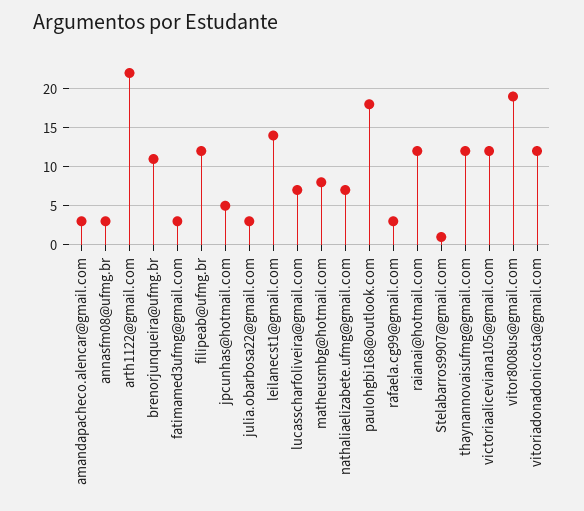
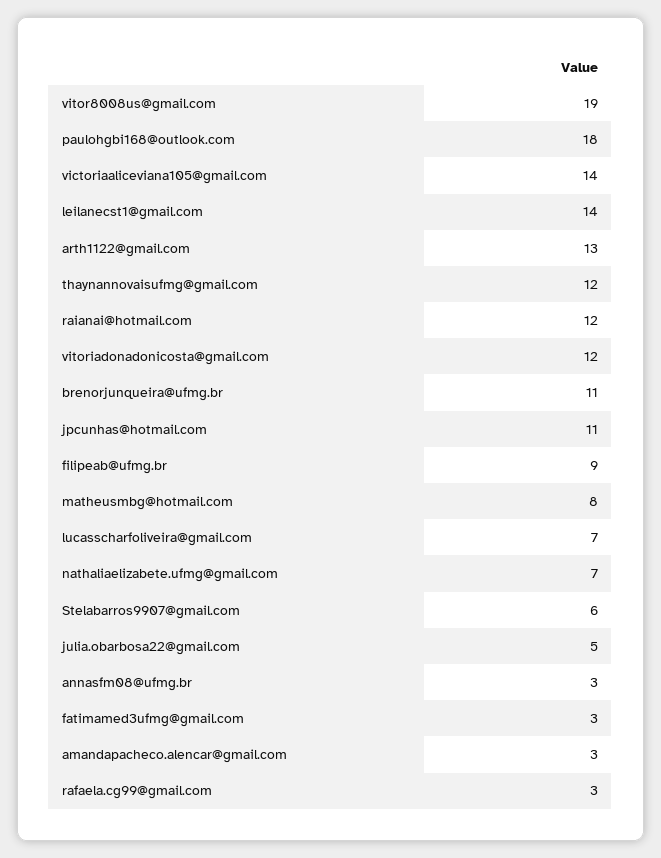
  {
    "amandapacheco.alencar@gmail.com": 3,
    "annasfm08@ufmg.br": 3,
-   "arth1122@gmail.com": 22,
+   "arth1122@gmail.com": 13,
    "brenorjunqueira@ufmg.br": 11,
    "fatimamed3ufmg@gmail.com": 3,
-   "filipeab@ufmg.br": 12,
+   "filipeab@ufmg.br": 9,
-   "jpcunhas@hotmail.com": 5,
+   "jpcunhas@hotmail.com": 11,
-   "julia.obarbosa22@gmail.com": 3,
+   "julia.obarbosa22@gmail.com": 5,
    "leilanecst1@gmail.com": 14,
    "lucasscharfoliveira@gmail.com": 7,
    "matheusmbg@hotmail.com": 8,
    "nathaliaelizabete.ufmg@gmail.com": 7,
    "paulohgbi168@outlook.com": 18,
    "rafaela.cg99@gmail.com": 3,
    "raianai@hotmail.com": 12,
-   "Stelabarros9907@gmail.com": 1,
+   "Stelabarros9907@gmail.com": 6,
    "thaynannovaisufmg@gmail.com": 12,
-   "victoriaaliceviana105@gmail.com": 12,
+   "victoriaaliceviana105@gmail.com": 14,
    "vitor8008us@gmail.com": 19,
    "vitoriadonadonicosta@gmail.com": 12
  }

